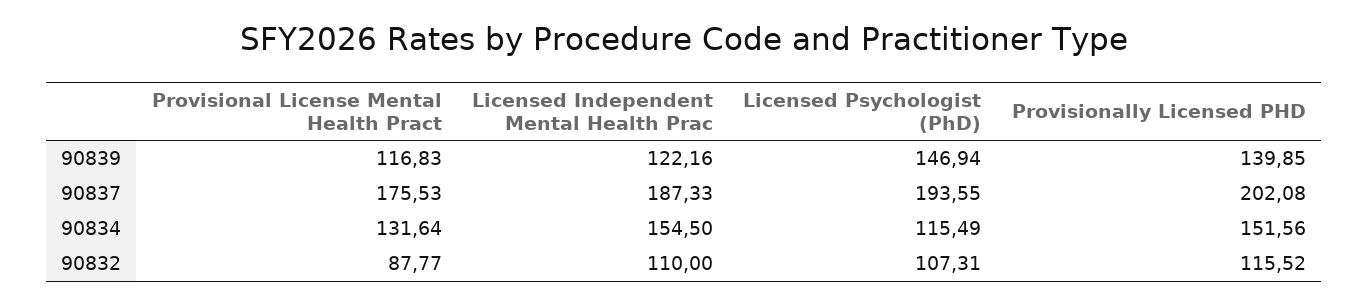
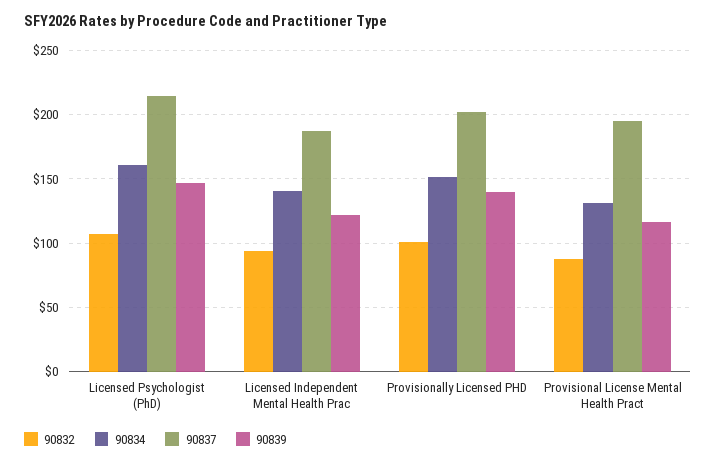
  {
    "90839": {
      "Provisional License Mental Health Pract": 116.83,
      "Licensed Independent Mental Health Prac": 122.16,
      "Licensed Psychologist (PhD)": 146.94,
      "Provisionally Licensed PHD": 139.85
    },
    "90837": {
-     "Provisional License Mental Health Pract": 175.53,
+     "Provisional License Mental Health Pract": 195,
      "Licensed Independent Mental Health Prac": 187.33,
-     "Licensed Psychologist (PhD)": 193.55,
+     "Licensed Psychologist (PhD)": 215,
      "Provisionally Licensed PHD": 202.08
    },
    "90834": {
      "Provisional License Mental Health Pract": 131.64,
-     "Licensed Independent Mental Health Prac": 154.5,
+     "Licensed Independent Mental Health Prac": 140,
-     "Licensed Psychologist (PhD)": 115.49,
+     "Licensed Psychologist (PhD)": 160,
      "Provisionally Licensed PHD": 151.56
    },
    "90832": {
      "Provisional License Mental Health Pract": 87.77,
-     "Licensed Independent Mental Health Prac": 110,
+     "Licensed Independent Mental Health Prac": 95,
      "Licensed Psychologist (PhD)": 107.31,
-     "Provisionally Licensed PHD": 115.52
+     "Provisionally Licensed PHD": 100
    }
  }

